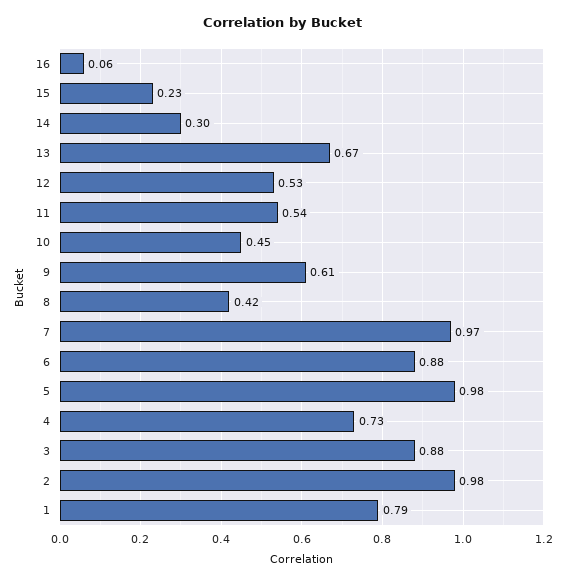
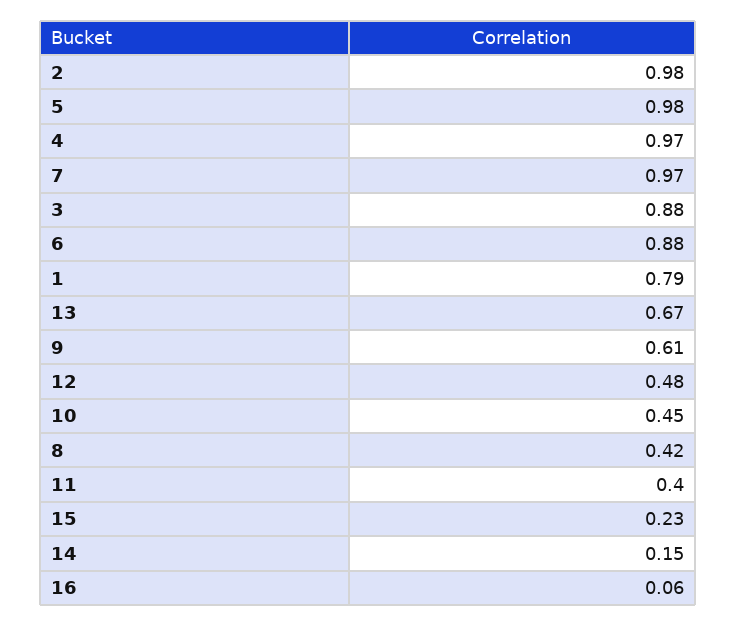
  {
    "16": 0.06,
    "15": 0.23,
-   "14": 0.3,
+   "14": 0.15,
    "13": 0.67,
-   "12": 0.53,
+   "12": 0.48,
-   "11": 0.54,
+   "11": 0.4,
    "10": 0.45,
    "9": 0.61,
    "8": 0.42,
    "7": 0.97,
    "6": 0.88,
    "5": 0.98,
-   "4": 0.73,
+   "4": 0.97,
    "3": 0.88,
    "2": 0.98,
    "1": 0.79
  }

